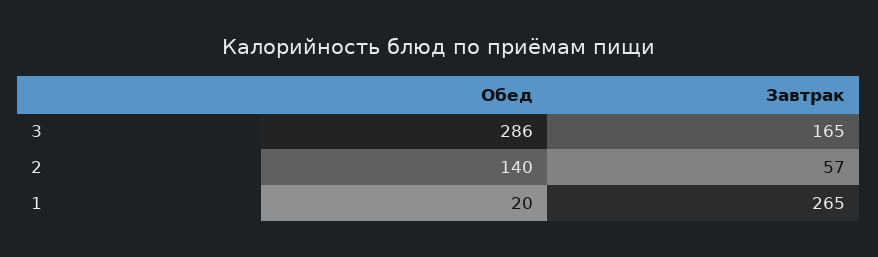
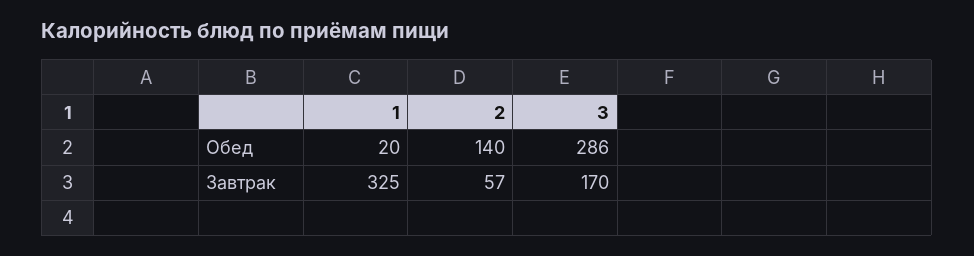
  {
    "Обед": {
      "3": 286,
      "2": 140,
      "1": 20
    },
    "Завтрак": {
-     "3": 165,
+     "3": 170,
      "2": 57,
-     "1": 265
+     "1": 325
    }
  }

